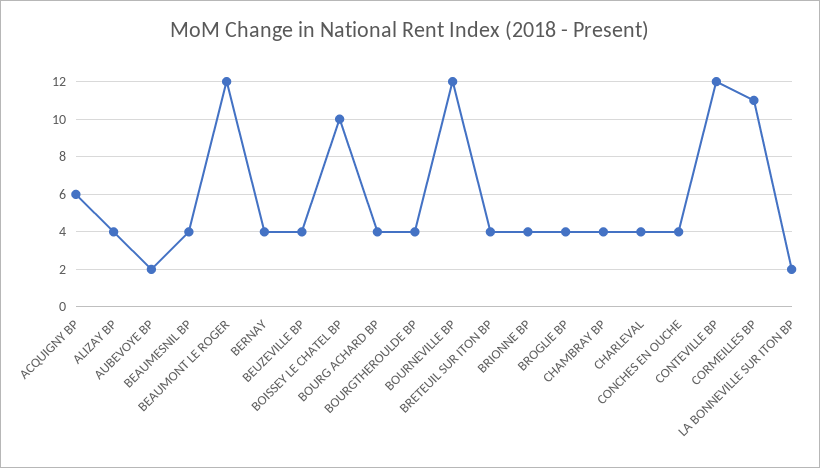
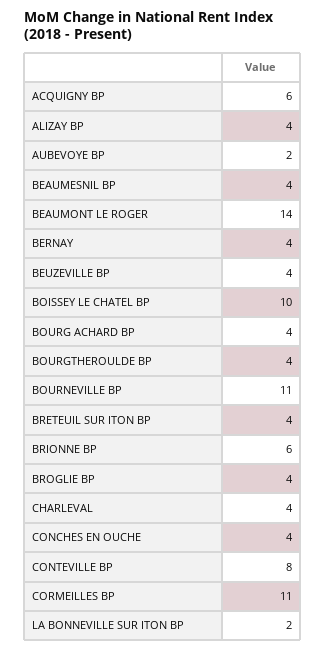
  {
    "ACQUIGNY BP": 6,
    "ALIZAY BP": 4,
    "AUBEVOYE BP": 2,
    "BEAUMESNIL BP": 4,
-   "BEAUMONT LE ROGER": 12,
+   "BEAUMONT LE ROGER": 14,
    "BERNAY": 4,
    "BEUZEVILLE BP": 4,
    "BOISSEY LE CHATEL BP": 10,
    "BOURG ACHARD BP": 4,
    "BOURGTHEROULDE BP": 4,
-   "BOURNEVILLE BP": 12,
+   "BOURNEVILLE BP": 11,
    "BRETEUIL SUR ITON BP": 4,
-   "BRIONNE BP": 4,
+   "BRIONNE BP": 6,
    "BROGLIE BP": 4,
-   "CHAMBRAY BP": 4,
    "CHARLEVAL": 4,
    "CONCHES EN OUCHE": 4,
-   "CONTEVILLE BP": 12,
+   "CONTEVILLE BP": 8,
    "CORMEILLES BP": 11,
    "LA BONNEVILLE SUR ITON BP": 2
  }

